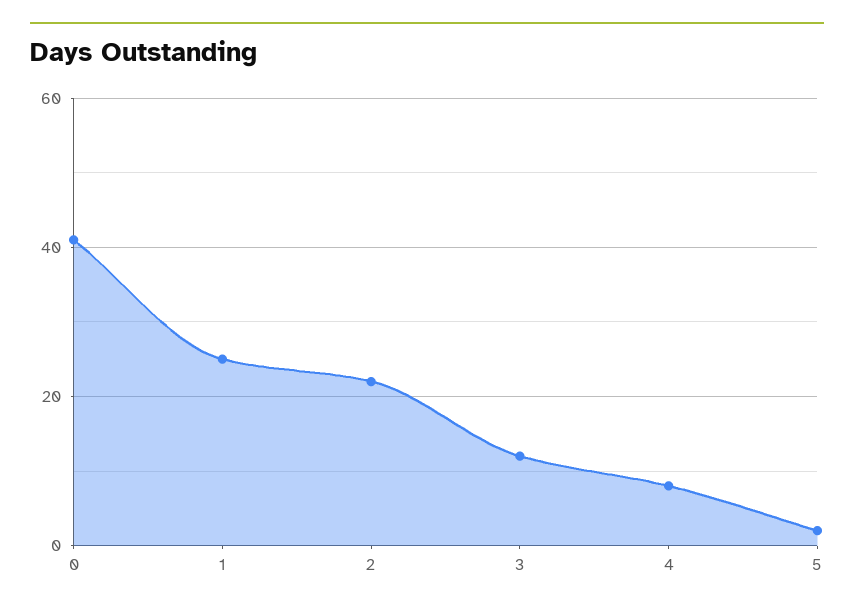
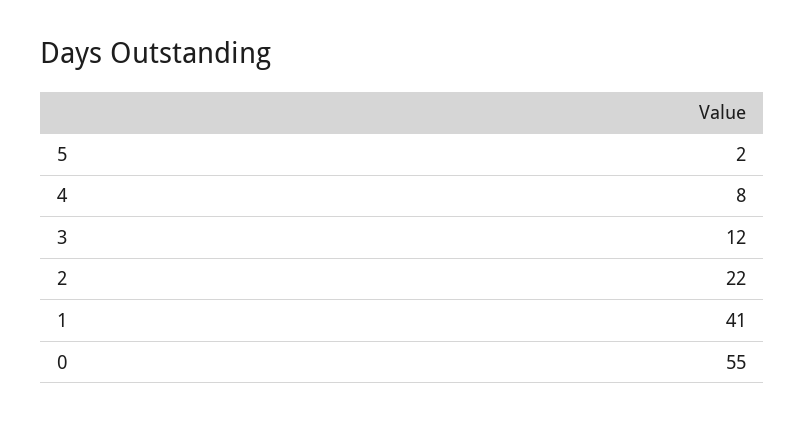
  {
-   "0": 40,
+   "0": 55,
-   "1": 25,
+   "1": 41,
    "2": 22,
    "3": 12,
    "4": 8,
    "5": 2
  }

